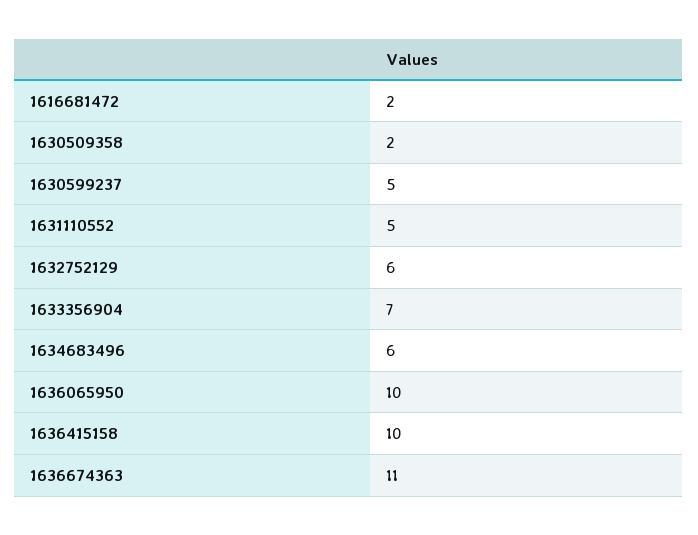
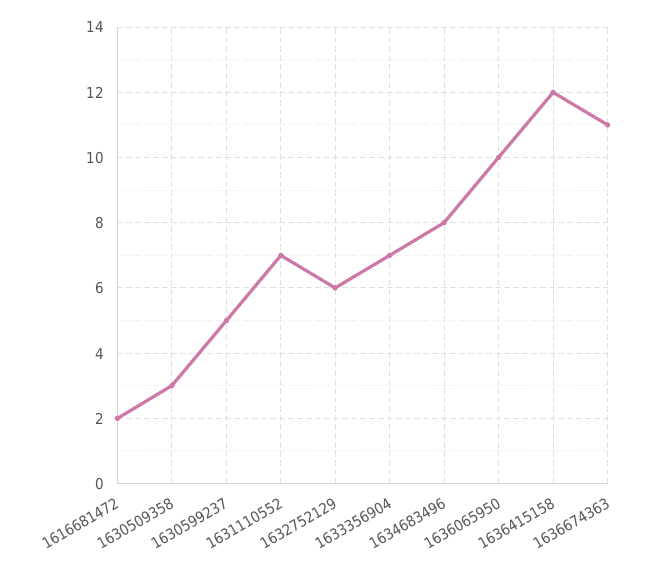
  {
    "1616681472": 2,
-   "1630509358": 2,
+   "1630509358": 3,
    "1630599237": 5,
-   "1631110552": 5,
+   "1631110552": 7,
    "1632752129": 6,
    "1633356904": 7,
-   "1634683496": 6,
+   "1634683496": 8,
    "1636065950": 10,
-   "1636415158": 10,
+   "1636415158": 12,
    "1636674363": 11
  }

